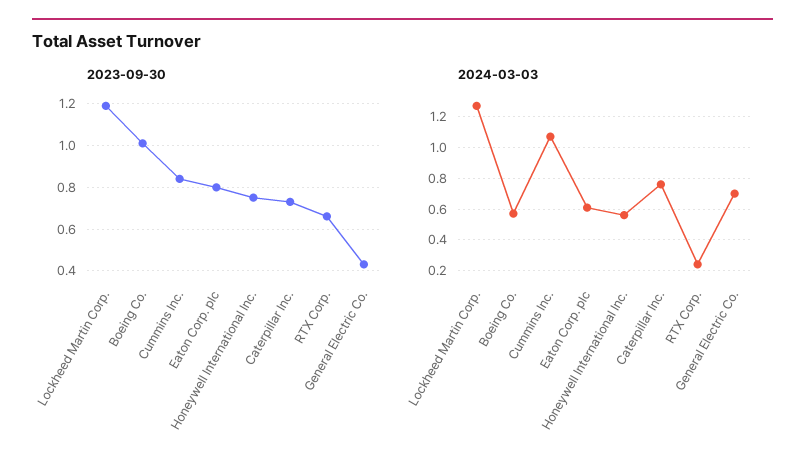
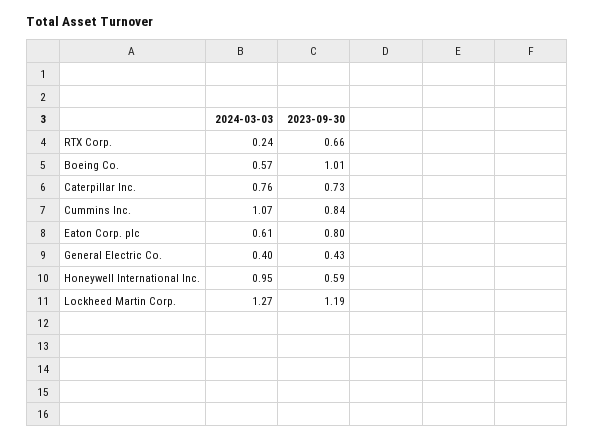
  {
    "2023-09-30": {
      "Lockheed Martin Corp.": 1.19,
      "Boeing Co.": 1.01,
      "Cummins Inc.": 0.84,
      "Eaton Corp. plc": 0.8,
-     "Honeywell International Inc.": 0.75,
+     "Honeywell International Inc.": 0.59,
      "Caterpillar Inc.": 0.73,
      "RTX Corp.": 0.66,
      "General Electric Co.": 0.43
    },
    "2024-03-03": {
      "Lockheed Martin Corp.": 1.27,
      "Boeing Co.": 0.57,
      "Cummins Inc.": 1.07,
      "Eaton Corp. plc": 0.61,
-     "Honeywell International Inc.": 0.55,
+     "Honeywell International Inc.": 0.95,
      "Caterpillar Inc.": 0.76,
      "RTX Corp.": 0.24,
-     "General Electric Co.": 0.7
+     "General Electric Co.": 0.4
    }
  }

